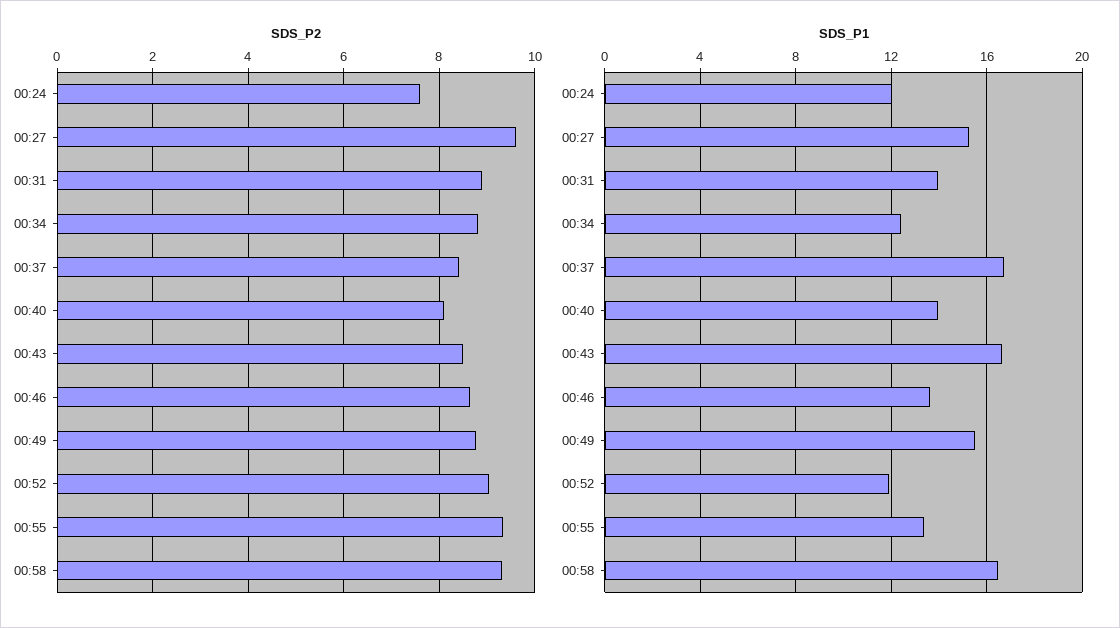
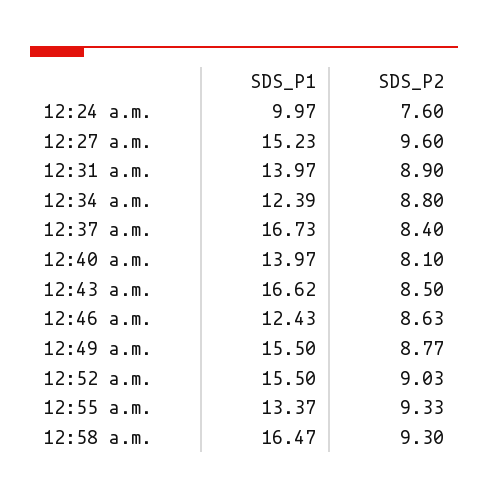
  {
    "SDS_P2": {
      "00:24": 7.6,
      "00:27": 9.6,
      "00:31": 8.9,
      "00:34": 8.8,
      "00:37": 8.4,
      "00:40": 8.1,
      "00:43": 8.5,
      "00:46": 8.63,
      "00:49": 8.77,
      "00:52": 9.03,
      "00:55": 9.33,
      "00:58": 9.3
    },
    "SDS_P1": {
-     "00:24": 12,
+     "00:24": 9.97,
      "00:27": 15.23,
      "00:31": 13.97,
      "00:34": 12.39,
      "00:37": 16.73,
      "00:40": 13.97,
      "00:43": 16.62,
-     "00:46": 13.5,
+     "00:46": 12.43,
      "00:49": 15.5,
-     "00:52": 12,
+     "00:52": 15.5,
      "00:55": 13.37,
      "00:58": 16.47
    }
  }

